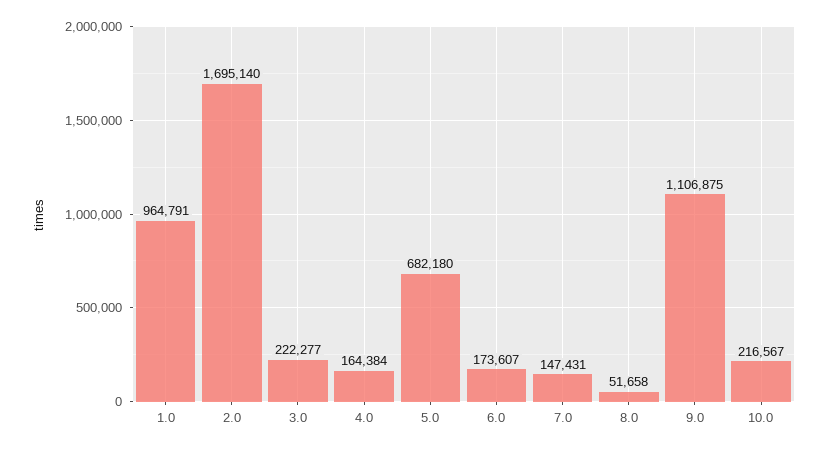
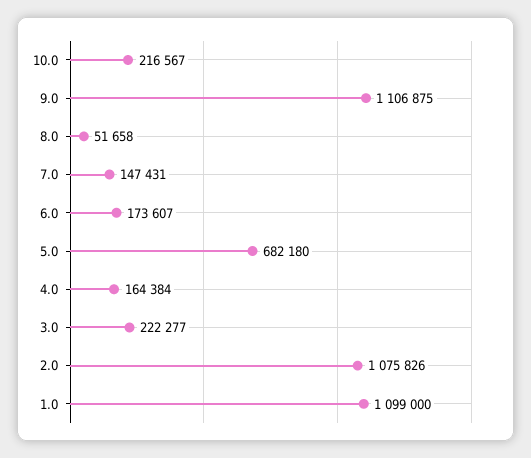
  {
-   "1.0": 964791,
+   "1.0": 1099000,
-   "2.0": 1695140,
+   "2.0": 1075826,
    "3.0": 222277,
    "4.0": 164384,
    "5.0": 682180,
    "6.0": 173607,
    "7.0": 147431,
    "8.0": 51658,
    "9.0": 1106875,
    "10.0": 216567
  }

